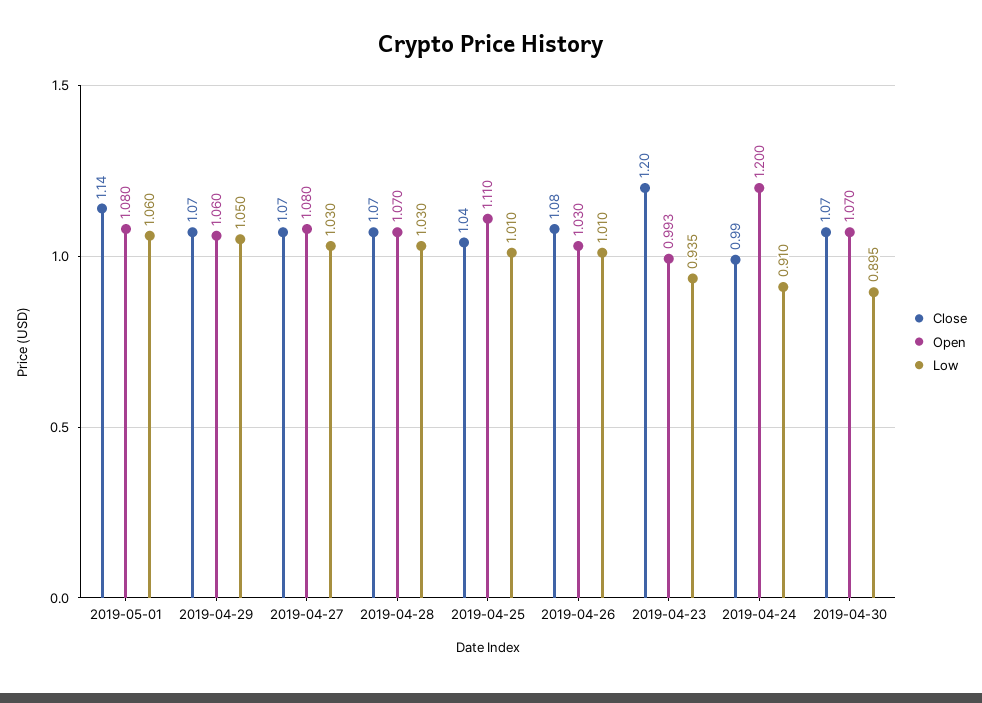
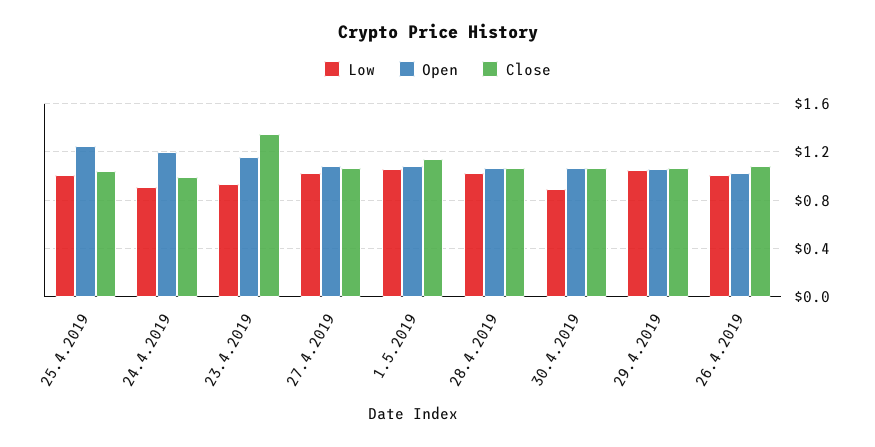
  {
    "Close": {
      "2019-05-01": 1.14,
      "2019-04-29": 1.07,
      "2019-04-27": 1.07,
      "2019-04-28": 1.07,
      "2019-04-25": 1.04,
      "2019-04-26": 1.08,
-     "2019-04-23": 1.2,
+     "2019-04-23": 1.35,
      "2019-04-24": 0.99,
      "2019-04-30": 1.07
    },
    "Open": {
      "2019-05-01": 1.08,
      "2019-04-29": 1.06,
      "2019-04-27": 1.08,
      "2019-04-28": 1.07,
-     "2019-04-25": 1.11,
+     "2019-04-25": 1.25,
      "2019-04-26": 1.03,
-     "2019-04-23": 0.993,
+     "2019-04-23": 1.15,
      "2019-04-24": 1.2,
      "2019-04-30": 1.07
    },
    "Low": {
      "2019-05-01": 1.06,
      "2019-04-29": 1.05,
      "2019-04-27": 1.03,
      "2019-04-28": 1.03,
      "2019-04-25": 1.01,
      "2019-04-26": 1.01,
      "2019-04-23": 0.935,
      "2019-04-24": 0.91,
      "2019-04-30": 0.895
    }
  }

